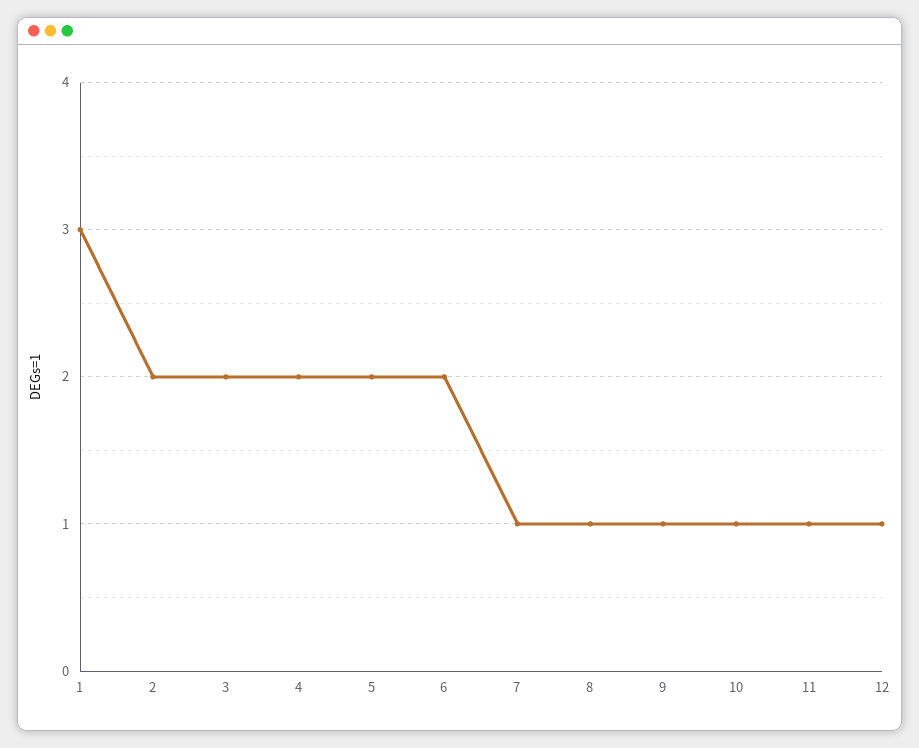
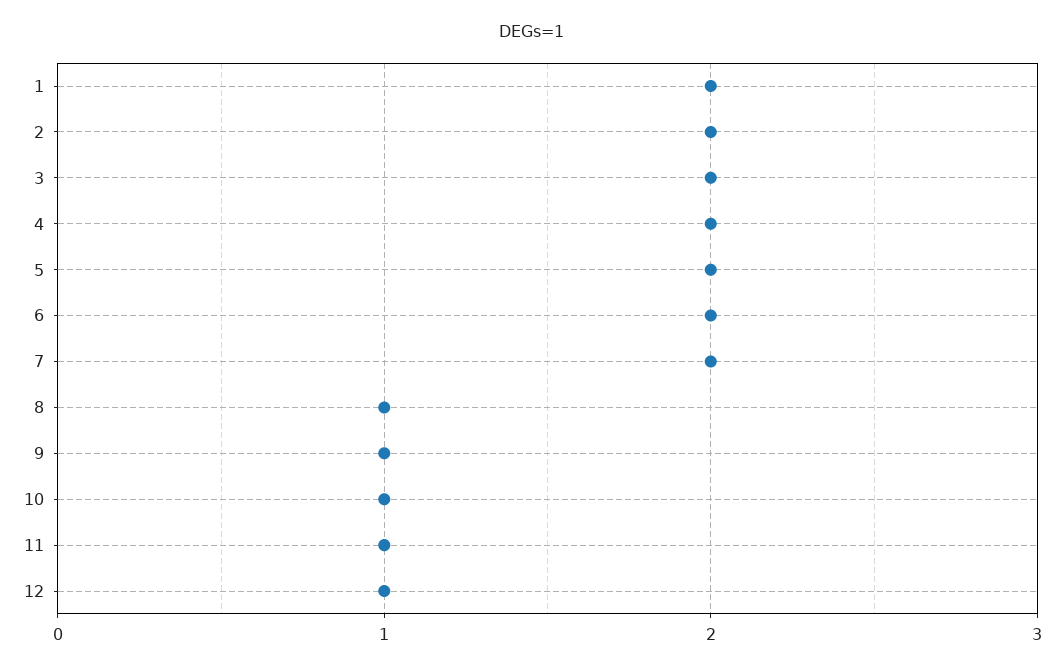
  {
-   "1": 3,
+   "1": 2,
    "2": 2,
    "3": 2,
    "4": 2,
    "5": 2,
    "6": 2,
-   "7": 1,
+   "7": 2,
    "8": 1,
    "9": 1,
    "10": 1,
    "11": 1,
    "12": 1
  }

